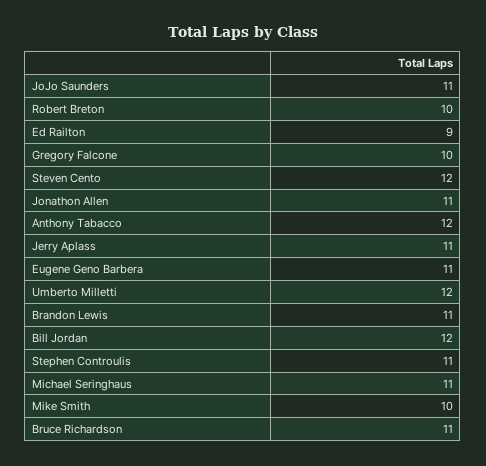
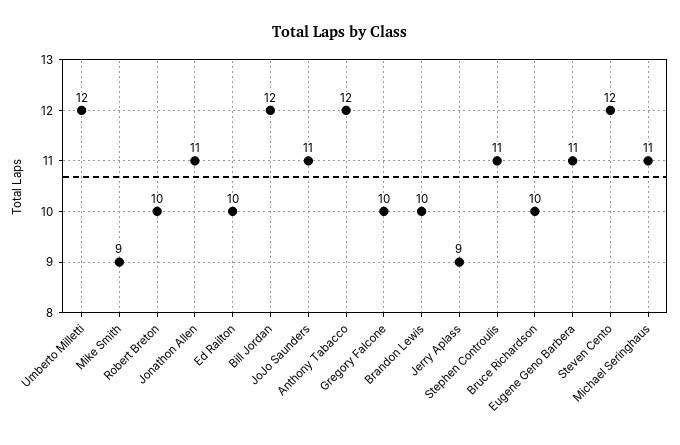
  {
    "JoJo Saunders": 11,
    "Robert Breton": 10,
-   "Ed Railton": 9,
+   "Ed Railton": 10,
    "Gregory Falcone": 10,
    "Steven Cento": 12,
    "Jonathon Allen": 11,
    "Anthony Tabacco": 12,
-   "Jerry Aplass": 11,
+   "Jerry Aplass": 9,
    "Eugene Geno Barbera": 11,
    "Umberto Milletti": 12,
-   "Brandon Lewis": 11,
+   "Brandon Lewis": 10,
    "Bill Jordan": 12,
    "Stephen Controulis": 11,
    "Michael Seringhaus": 11,
-   "Mike Smith": 10,
+   "Mike Smith": 9,
-   "Bruce Richardson": 11
+   "Bruce Richardson": 10
  }

